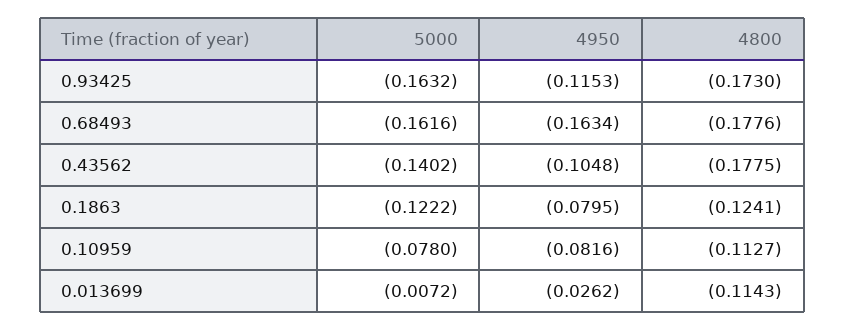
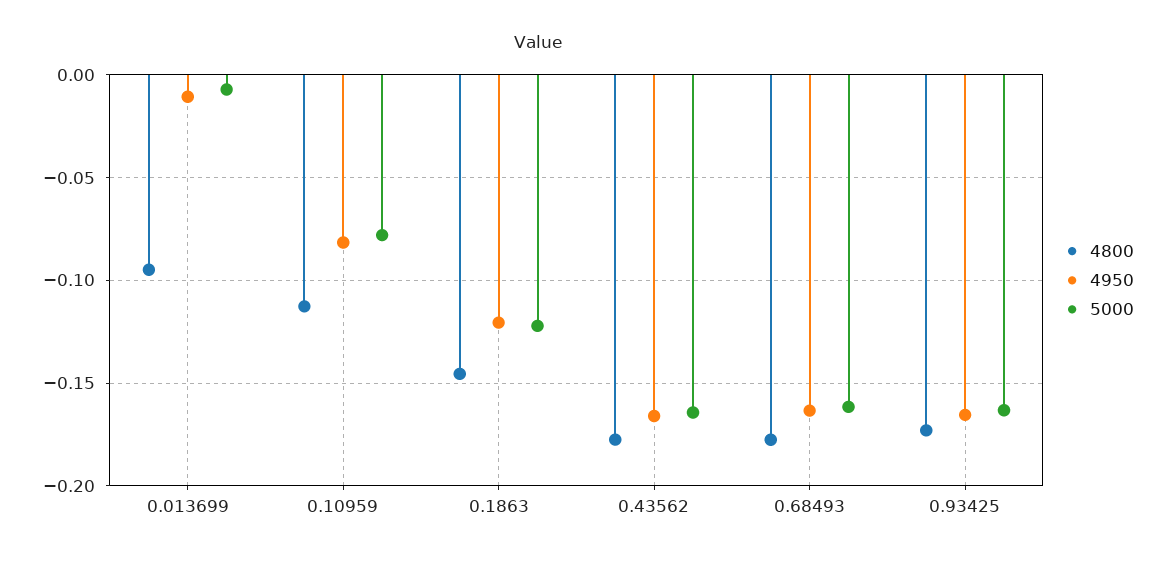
  {
    "5000": {
      "0.93425": -0.1632,
      "0.68493": -0.1616,
-     "0.43562": -0.1402,
+     "0.43562": -0.165,
      "0.1863": -0.1222,
      "0.10959": -0.078,
      "0.013699": -0.0072
    },
    "4950": {
-     "0.93425": -0.1153,
+     "0.93425": -0.165,
      "0.68493": -0.1634,
-     "0.43562": -0.1048,
+     "0.43562": -0.165,
-     "0.1863": -0.0795,
+     "0.1863": -0.12,
      "0.10959": -0.0816,
-     "0.013699": -0.0262
+     "0.013699": -0.01
    },
    "4800": {
      "0.93425": -0.173,
      "0.68493": -0.1776,
      "0.43562": -0.1775,
-     "0.1863": -0.1241,
+     "0.1863": -0.145,
      "0.10959": -0.1127,
-     "0.013699": -0.1143
+     "0.013699": -0.095
    }
  }

